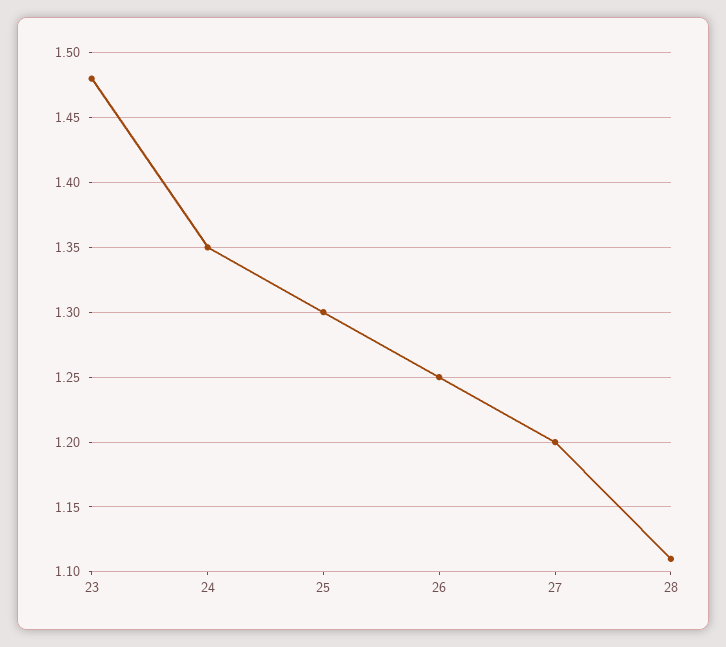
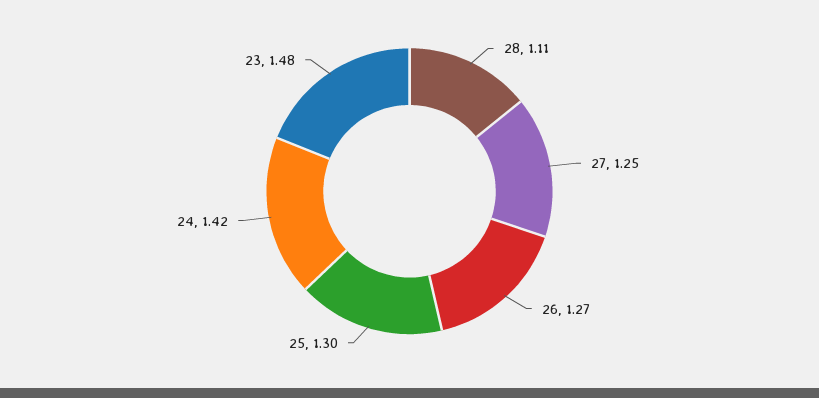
  {
    "23": 1.48,
-   "24": 1.35,
+   "24": 1.42,
    "25": 1.3,
-   "26": 1.25,
+   "26": 1.27,
-   "27": 1.2,
+   "27": 1.25,
    "28": 1.11
  }

